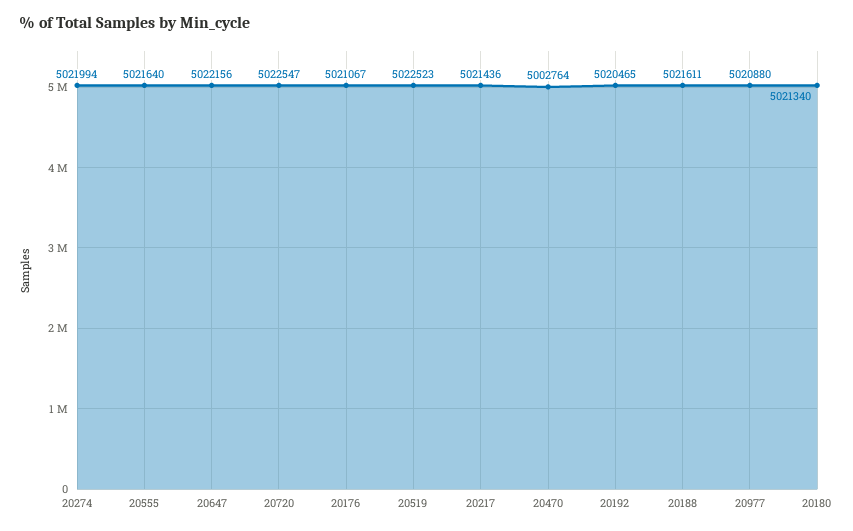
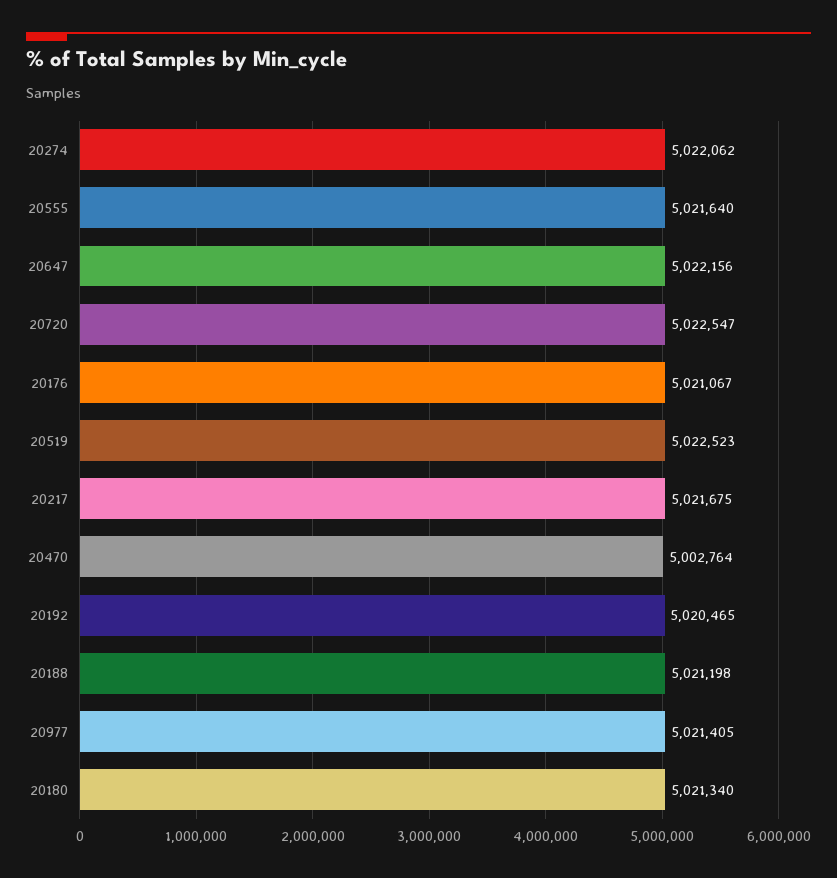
  {
-   "20274": 5021994,
+   "20274": 5022062,
    "20555": 5021640,
    "20647": 5022156,
    "20720": 5022547,
    "20176": 5021067,
    "20519": 5022523,
-   "20217": 5021436,
+   "20217": 5021675,
    "20470": 5002764,
    "20192": 5020465,
-   "20188": 5021611,
+   "20188": 5021198,
-   "20977": 5020880,
+   "20977": 5021405,
    "20180": 5021340
  }

